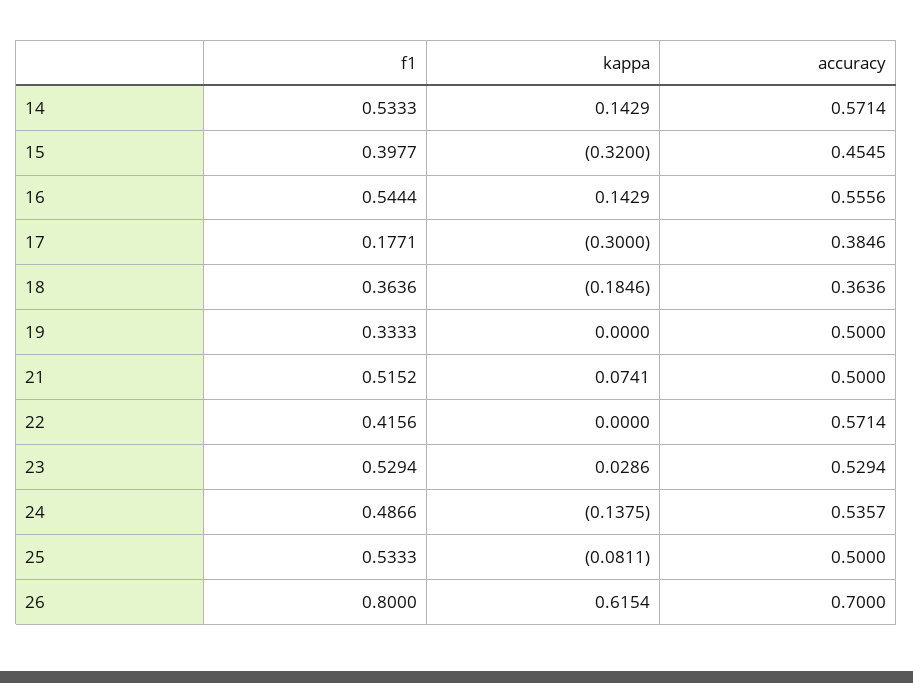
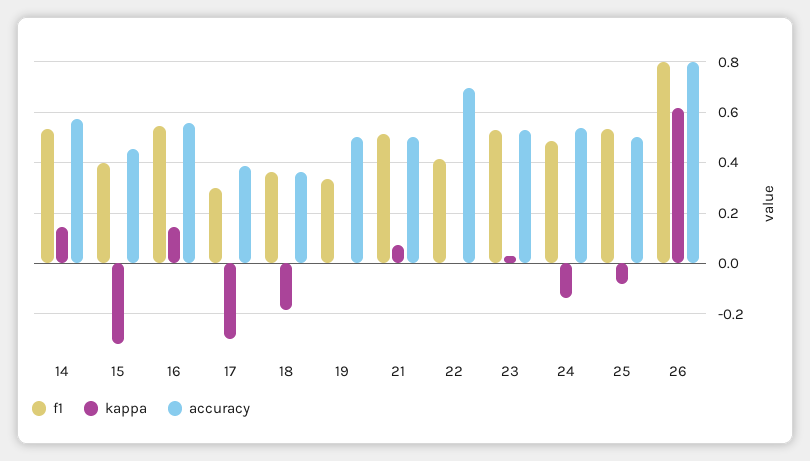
  {
    "f1": {
      "14": 0.5333,
      "15": 0.3977,
      "16": 0.5444,
-     "17": 0.1771,
+     "17": 0.3,
      "18": 0.3636,
      "19": 0.3333,
      "21": 0.5152,
      "22": 0.4156,
      "23": 0.5294,
      "24": 0.4866,
      "25": 0.5333,
      "26": 0.8
    },
    "kappa": {
      "14": 0.1429,
      "15": -0.32,
      "16": 0.1429,
      "17": -0.3,
      "18": -0.1846,
      "19": 0,
      "21": 0.0741,
      "22": 0,
      "23": 0.0286,
      "24": -0.1375,
      "25": -0.0811,
      "26": 0.6154
    },
    "accuracy": {
      "14": 0.5714,
      "15": 0.4545,
      "16": 0.5556,
      "17": 0.3846,
      "18": 0.3636,
      "19": 0.5,
      "21": 0.5,
-     "22": 0.5714,
+     "22": 0.7,
      "23": 0.5294,
      "24": 0.5357,
      "25": 0.5,
-     "26": 0.7
+     "26": 0.8
    }
  }

